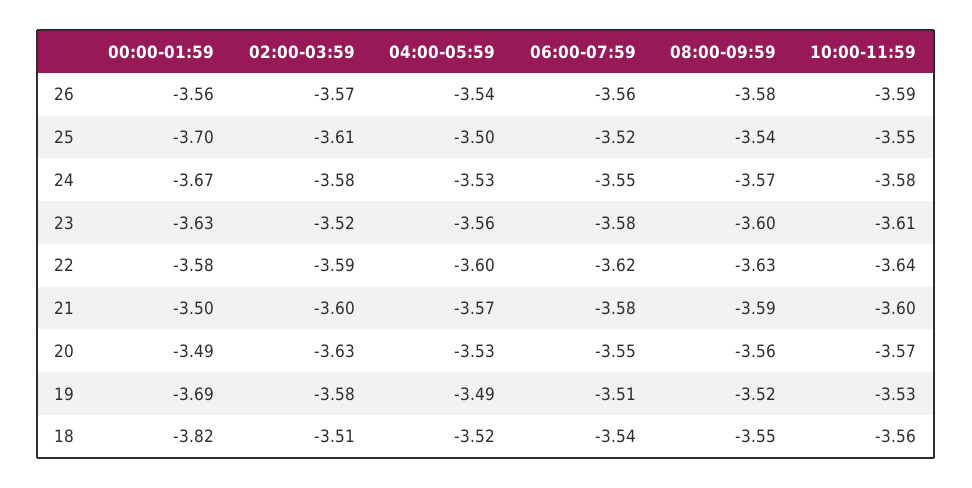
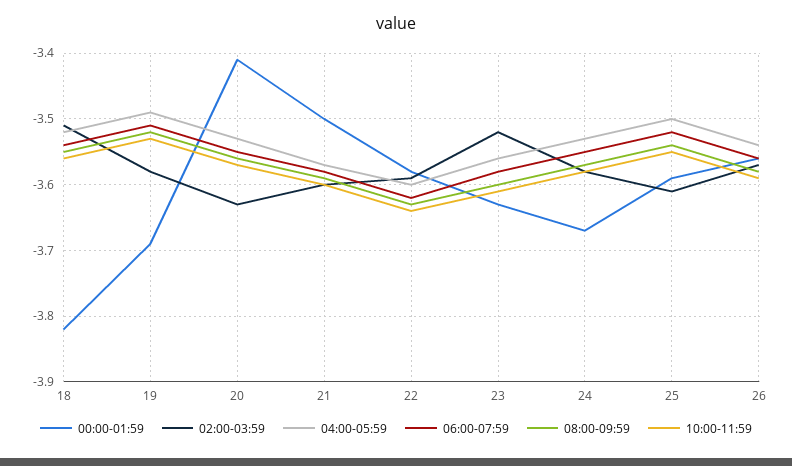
  {
    "00:00-01:59": {
      "26": -3.56,
-     "25": -3.7,
+     "25": -3.59,
      "24": -3.67,
      "23": -3.63,
      "22": -3.58,
      "21": -3.5,
-     "20": -3.49,
+     "20": -3.41,
      "19": -3.69,
      "18": -3.82
    },
    "02:00-03:59": {
      "26": -3.57,
      "25": -3.61,
      "24": -3.58,
      "23": -3.52,
      "22": -3.59,
      "21": -3.6,
      "20": -3.63,
      "19": -3.58,
      "18": -3.51
    },
    "04:00-05:59": {
      "26": -3.54,
      "25": -3.5,
      "24": -3.53,
      "23": -3.56,
      "22": -3.6,
      "21": -3.57,
      "20": -3.53,
      "19": -3.49,
      "18": -3.52
    },
    "06:00-07:59": {
      "26": -3.56,
      "25": -3.52,
      "24": -3.55,
      "23": -3.58,
      "22": -3.62,
      "21": -3.58,
      "20": -3.55,
      "19": -3.51,
      "18": -3.54
    },
    "08:00-09:59": {
      "26": -3.58,
      "25": -3.54,
      "24": -3.57,
      "23": -3.6,
      "22": -3.63,
      "21": -3.59,
      "20": -3.56,
      "19": -3.52,
      "18": -3.55
    },
    "10:00-11:59": {
      "26": -3.59,
      "25": -3.55,
      "24": -3.58,
      "23": -3.61,
      "22": -3.64,
      "21": -3.6,
      "20": -3.57,
      "19": -3.53,
      "18": -3.56
    }
  }

